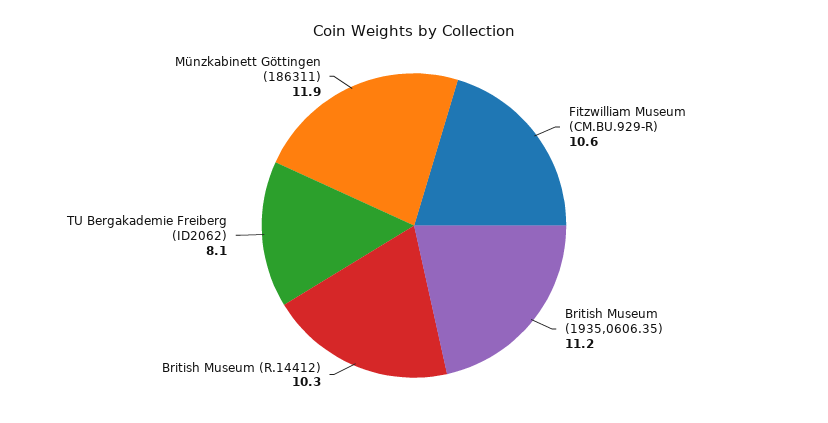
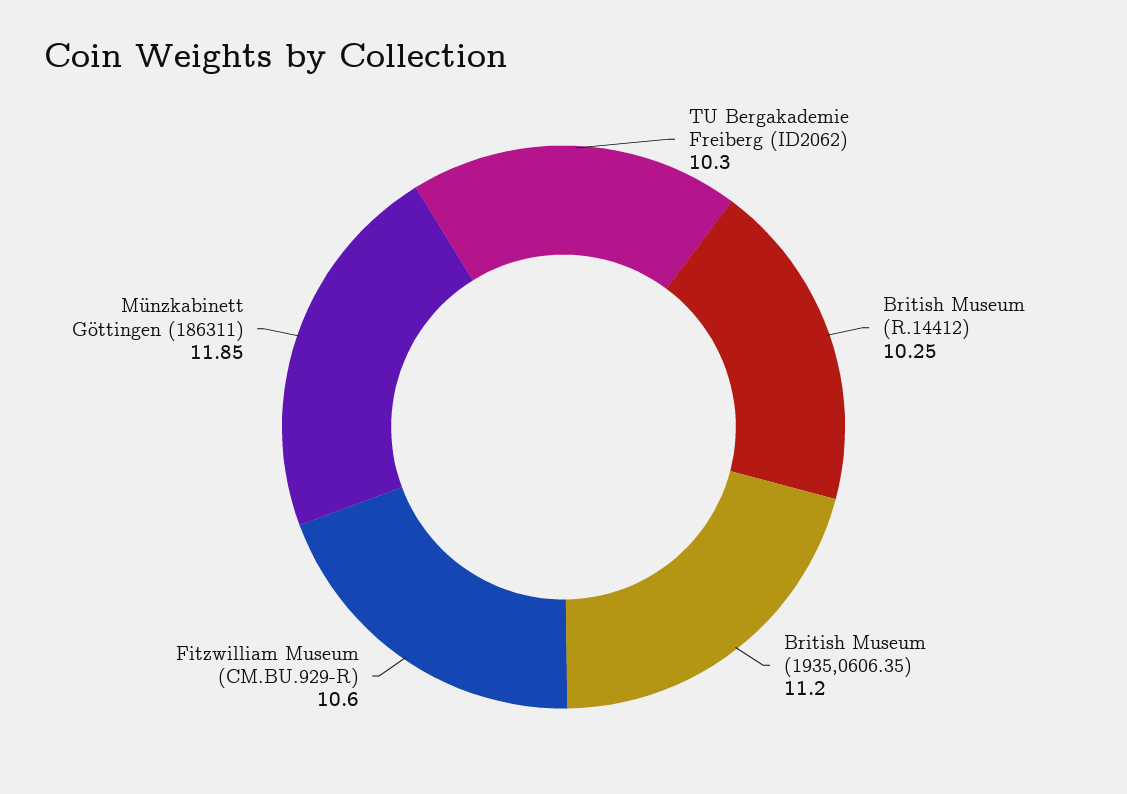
  {
    "Fitzwilliam Museum (CM.BU.929-R)": 10.6,
    "British Museum (1935,0606.35)": 11.2,
    "British Museum (R.14412)": 10.25,
-   "TU Bergakademie Freiberg (ID2062)": 8.1,
+   "TU Bergakademie Freiberg (ID2062)": 10.3,
    "Münzkabinett Göttingen (186311)": 11.85
  }

